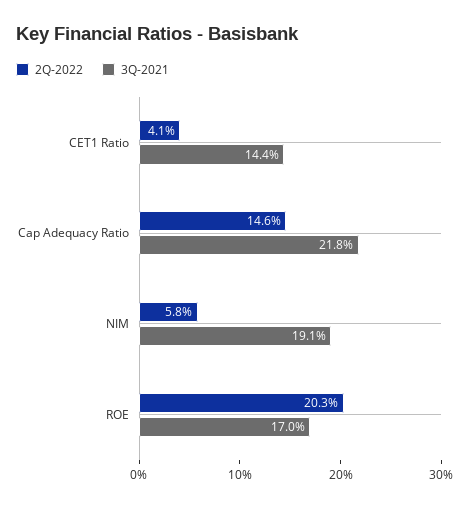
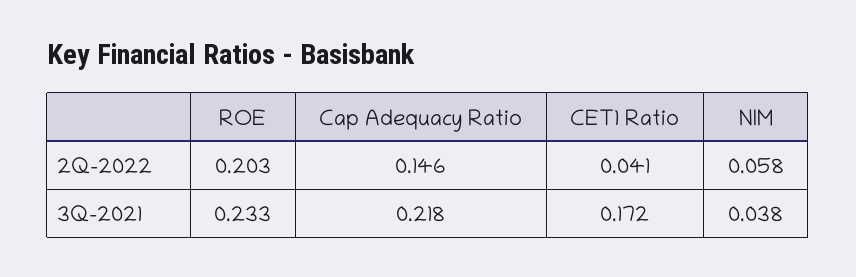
  {
    "2Q-2022": {
      "CET1 Ratio": 0.041,
      "Cap Adequacy Ratio": 0.146,
      "NIM": 0.058,
      "ROE": 0.203
    },
    "3Q-2021": {
-     "CET1 Ratio": 0.144,
+     "CET1 Ratio": 0.172,
      "Cap Adequacy Ratio": 0.218,
-     "NIM": 0.191,
+     "NIM": 0.038,
-     "ROE": 0.17
+     "ROE": 0.233
    }
  }

